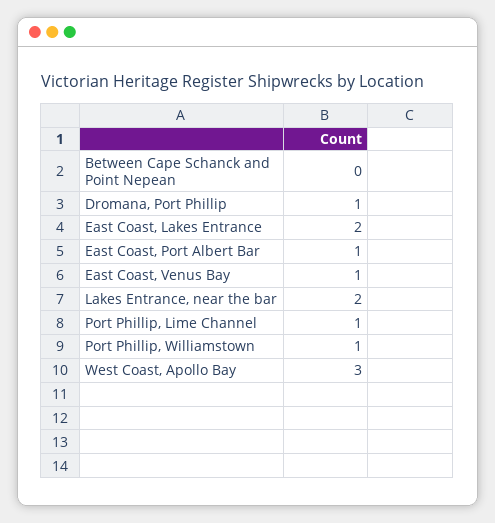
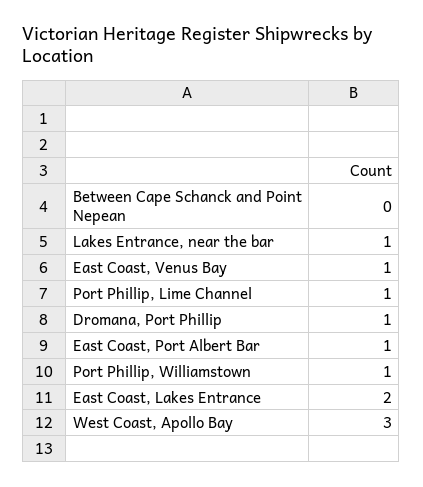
  {
    "Between Cape Schanck and Point Nepean": 0,
    "Dromana, Port Phillip": 1,
    "East Coast, Lakes Entrance": 2,
    "East Coast, Port Albert Bar": 1,
    "East Coast, Venus Bay": 1,
-   "Lakes Entrance, near the bar": 2,
+   "Lakes Entrance, near the bar": 1,
    "Port Phillip, Lime Channel": 1,
    "Port Phillip, Williamstown": 1,
    "West Coast, Apollo Bay": 3
  }

